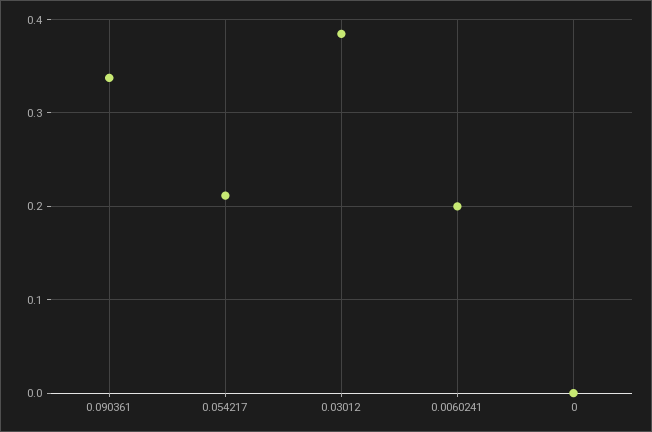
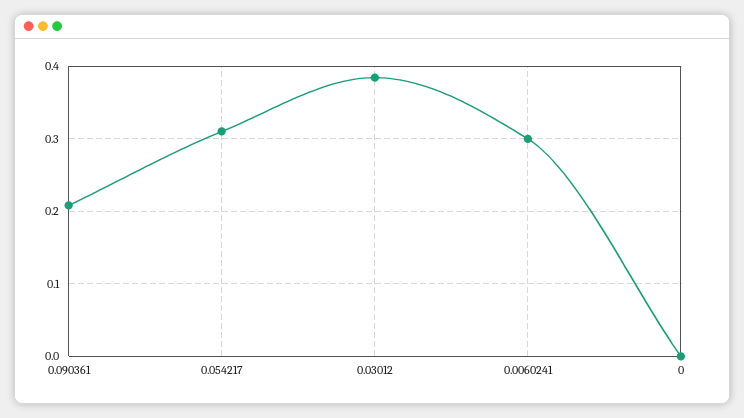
  {
-   "0.090361": 0.34,
+   "0.090361": 0.21,
-   "0.054217": 0.21,
+   "0.054217": 0.31,
    "0.03012": 0.38,
-   "0.0060241": 0.2,
+   "0.0060241": 0.3,
    "0": 0
  }

